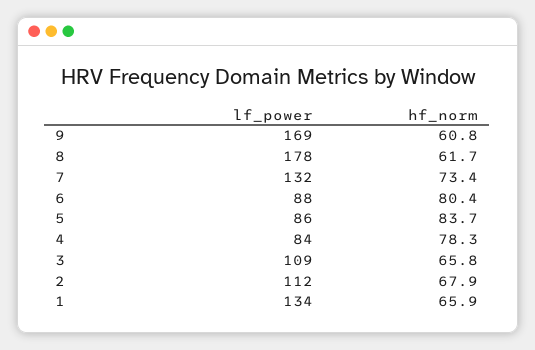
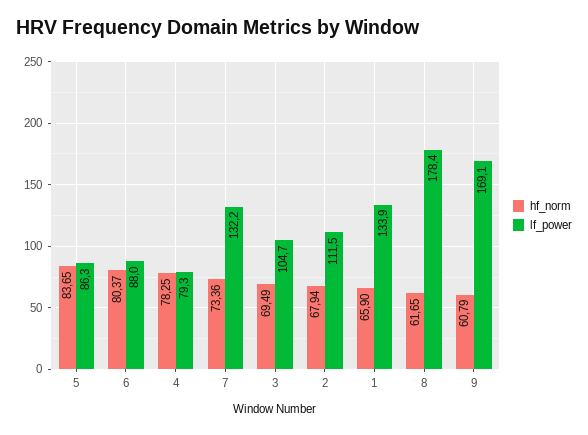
  {
    "lf_power": {
      "9": 169.1,
      "8": 178.4,
      "7": 132.2,
      "6": 88,
      "5": 86.3,
-     "4": 84,
+     "4": 79.3,
-     "3": 109,
+     "3": 104.7,
      "2": 111.5,
      "1": 133.9
    },
    "hf_norm": {
      "9": 60.79,
      "8": 61.65,
      "7": 73.36,
      "6": 80.37,
      "5": 83.65,
      "4": 78.25,
-     "3": 65.8,
+     "3": 69.49,
      "2": 67.94,
      "1": 65.9
    }
  }

